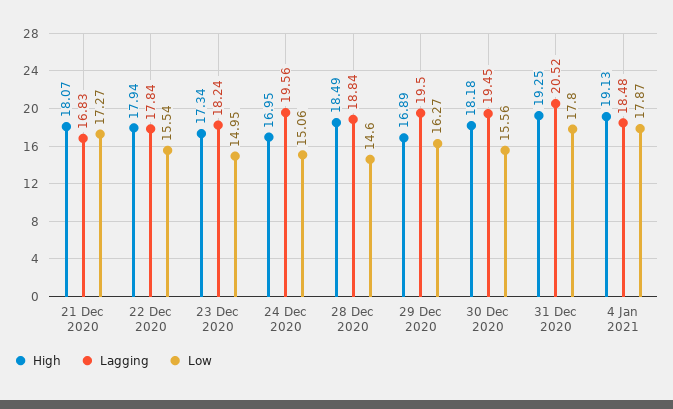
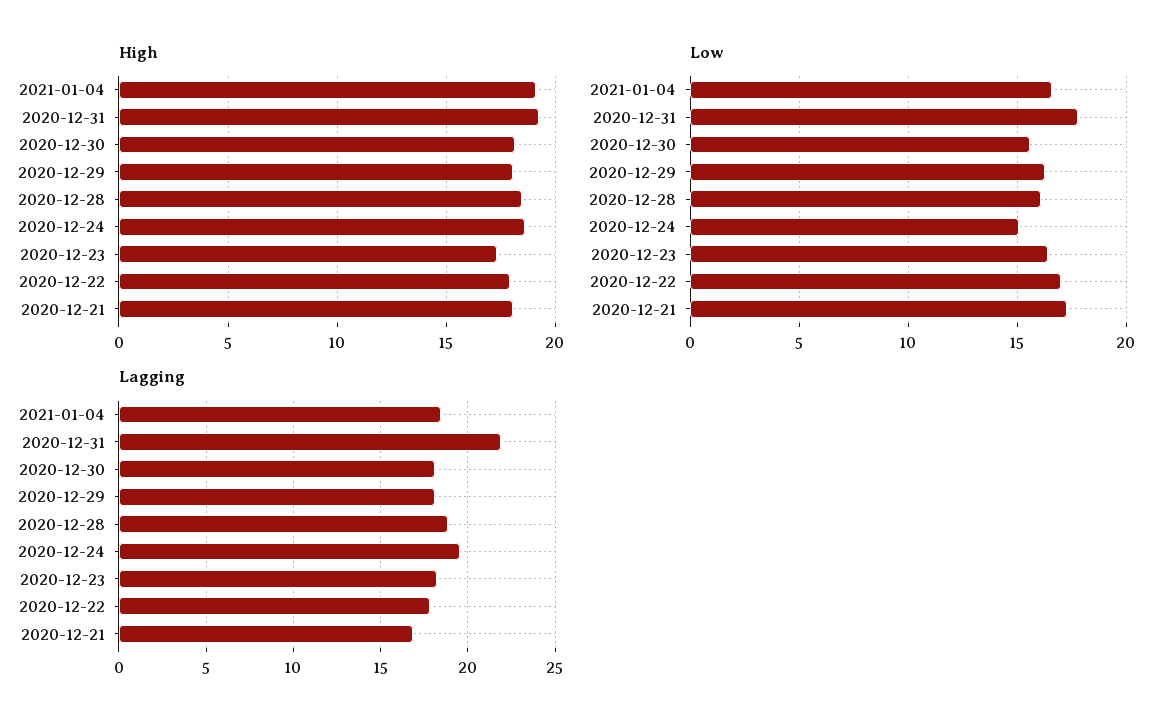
  {
    "High": {
      "21 Dec 2020": 18.07,
      "22 Dec 2020": 17.94,
      "23 Dec 2020": 17.34,
-     "24 Dec 2020": 16.95,
+     "24 Dec 2020": 18.5,
      "28 Dec 2020": 18.49,
-     "29 Dec 2020": 16.89,
+     "29 Dec 2020": 18,
      "30 Dec 2020": 18.18,
      "31 Dec 2020": 19.25,
      "4 Jan 2021": 19.13
    },
    "Lagging": {
      "21 Dec 2020": 16.83,
      "22 Dec 2020": 17.84,
      "23 Dec 2020": 18.24,
      "24 Dec 2020": 19.56,
      "28 Dec 2020": 18.84,
-     "29 Dec 2020": 19.5,
+     "29 Dec 2020": 18,
-     "30 Dec 2020": 19.45,
+     "30 Dec 2020": 18,
-     "31 Dec 2020": 20.52,
+     "31 Dec 2020": 22,
      "4 Jan 2021": 18.48
    },
    "Low": {
      "21 Dec 2020": 17.27,
-     "22 Dec 2020": 15.54,
+     "22 Dec 2020": 17,
-     "23 Dec 2020": 14.95,
+     "23 Dec 2020": 16.5,
      "24 Dec 2020": 15.06,
-     "28 Dec 2020": 14.6,
+     "28 Dec 2020": 16,
      "29 Dec 2020": 16.27,
      "30 Dec 2020": 15.56,
      "31 Dec 2020": 17.8,
-     "4 Jan 2021": 17.87
+     "4 Jan 2021": 16.5
    }
  }

